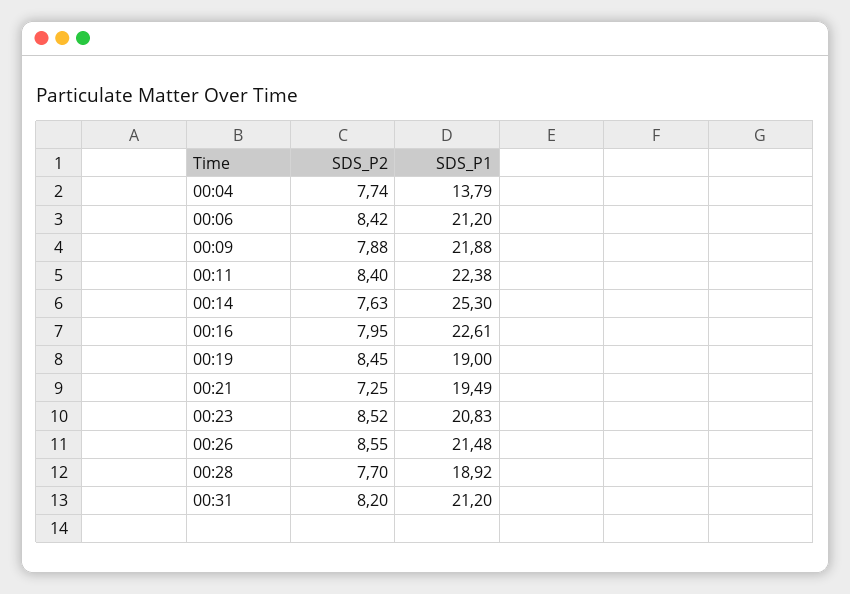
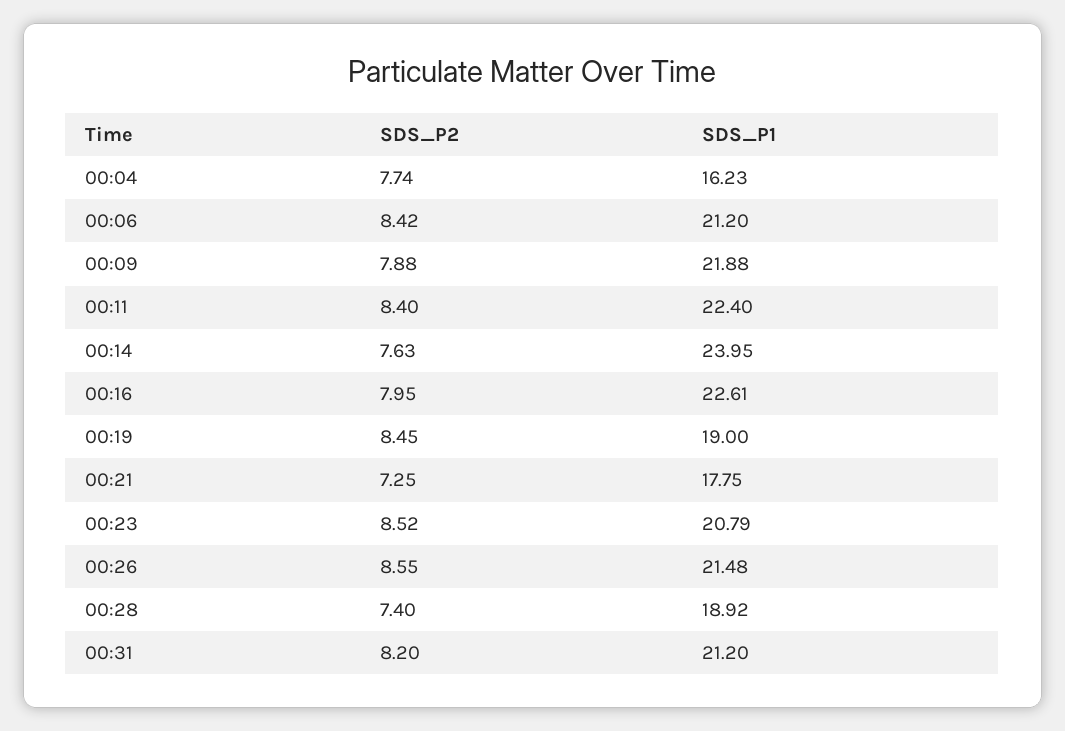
  {
    "SDS_P2": {
      "00:04": 7.74,
      "00:06": 8.42,
      "00:09": 7.88,
      "00:11": 8.4,
      "00:14": 7.63,
      "00:16": 7.95,
      "00:19": 8.45,
      "00:21": 7.25,
      "00:23": 8.52,
      "00:26": 8.55,
-     "00:28": 7.7,
+     "00:28": 7.4,
      "00:31": 8.2
    },
    "SDS_P1": {
-     "00:04": 13.79,
+     "00:04": 16.23,
      "00:06": 21.2,
      "00:09": 21.88,
-     "00:11": 22.38,
+     "00:11": 22.4,
-     "00:14": 25.3,
+     "00:14": 23.95,
      "00:16": 22.61,
      "00:19": 19,
-     "00:21": 19.49,
+     "00:21": 17.75,
-     "00:23": 20.83,
+     "00:23": 20.79,
      "00:26": 21.48,
      "00:28": 18.92,
      "00:31": 21.2
    }
  }

